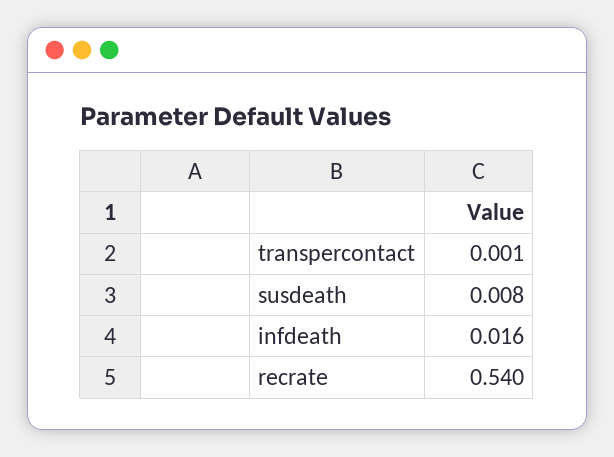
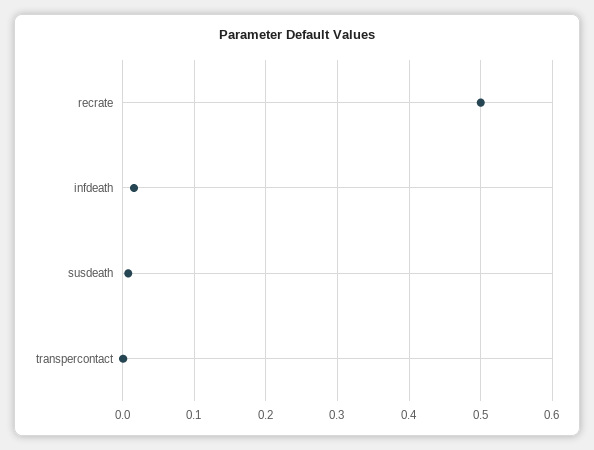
  {
    "transpercontact": 0.001,
    "susdeath": 0.008,
    "infdeath": 0.016,
-   "recrate": 0.54
+   "recrate": 0.5
  }

